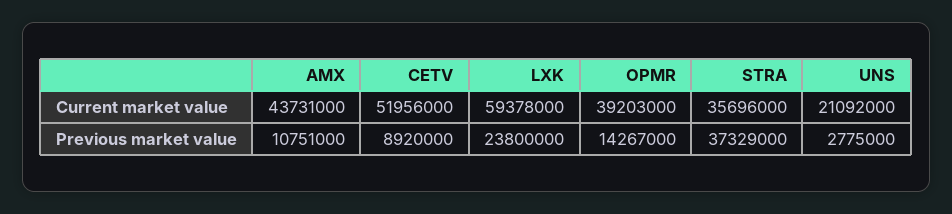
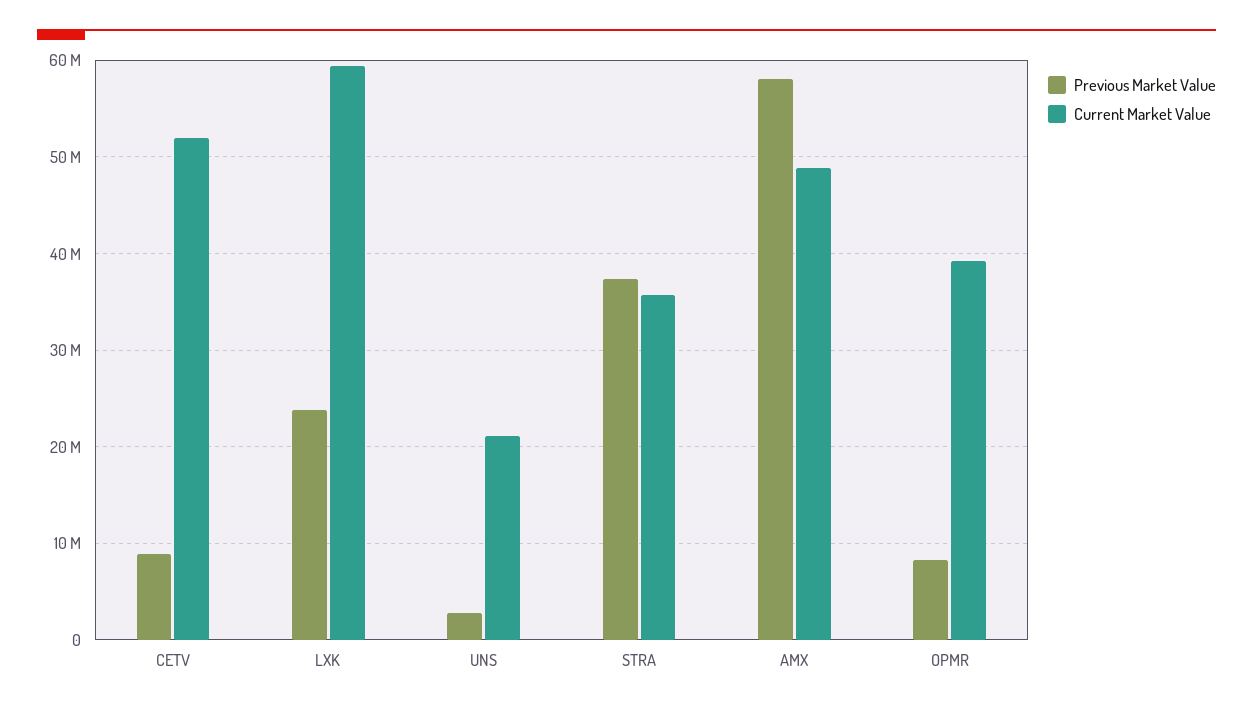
  {
    "Current market value": {
-     "AMX": 43731000,
+     "AMX": 49000000,
      "CETV": 51956000,
      "LXK": 59378000,
      "OPMR": 39203000,
      "STRA": 35696000,
      "UNS": 21092000
    },
    "Previous market value": {
-     "AMX": 10751000,
+     "AMX": 58000000,
      "CETV": 8920000,
      "LXK": 23800000,
-     "OPMR": 14267000,
+     "OPMR": 8000000,
      "STRA": 37329000,
      "UNS": 2775000
    }
  }

